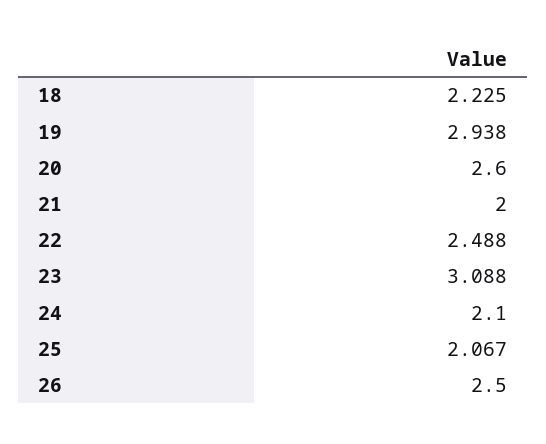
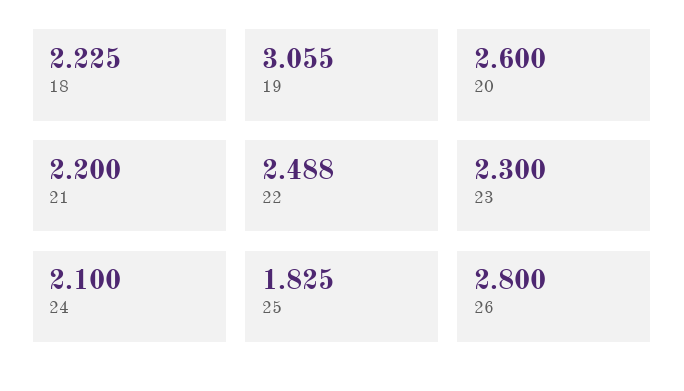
  {
    "18": 2.225,
-   "19": 2.938,
+   "19": 3.055,
    "20": 2.6,
-   "21": 2,
+   "21": 2.2,
    "22": 2.488,
-   "23": 3.088,
+   "23": 2.3,
    "24": 2.1,
-   "25": 2.067,
+   "25": 1.825,
-   "26": 2.5
+   "26": 2.8
  }

